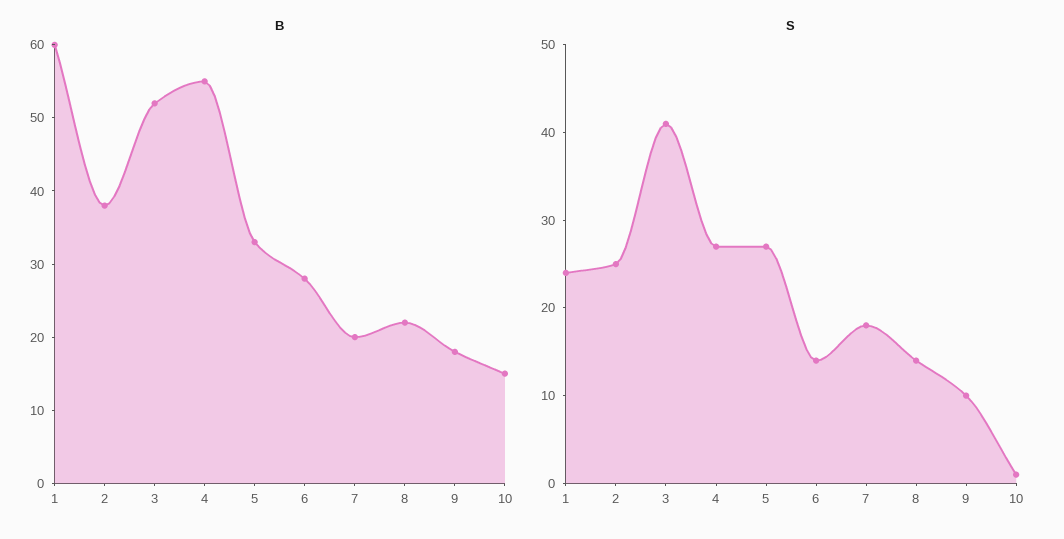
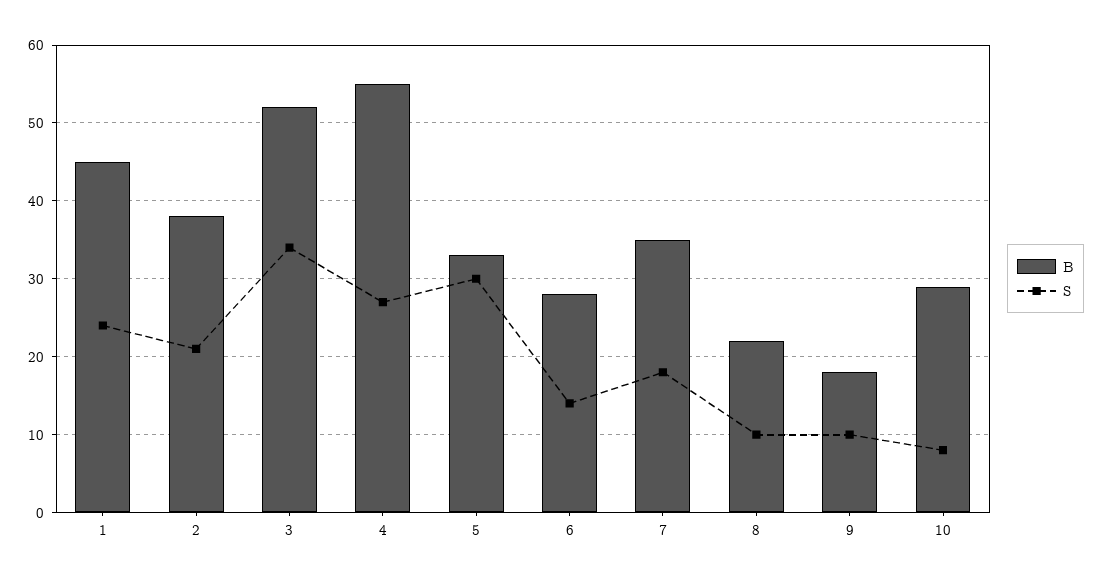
  {
    "B": {
-     "1": 60,
+     "1": 45,
      "2": 38,
      "3": 52,
      "4": 55,
      "5": 33,
      "6": 28,
-     "7": 20,
+     "7": 35,
      "8": 22,
      "9": 18,
-     "10": 15
+     "10": 29
    },
    "S": {
      "1": 24,
-     "2": 25,
+     "2": 21,
-     "3": 41,
+     "3": 34,
      "4": 27,
-     "5": 27,
+     "5": 30,
      "6": 14,
      "7": 18,
-     "8": 14,
+     "8": 10,
      "9": 10,
-     "10": 1
+     "10": 8
    }
  }

